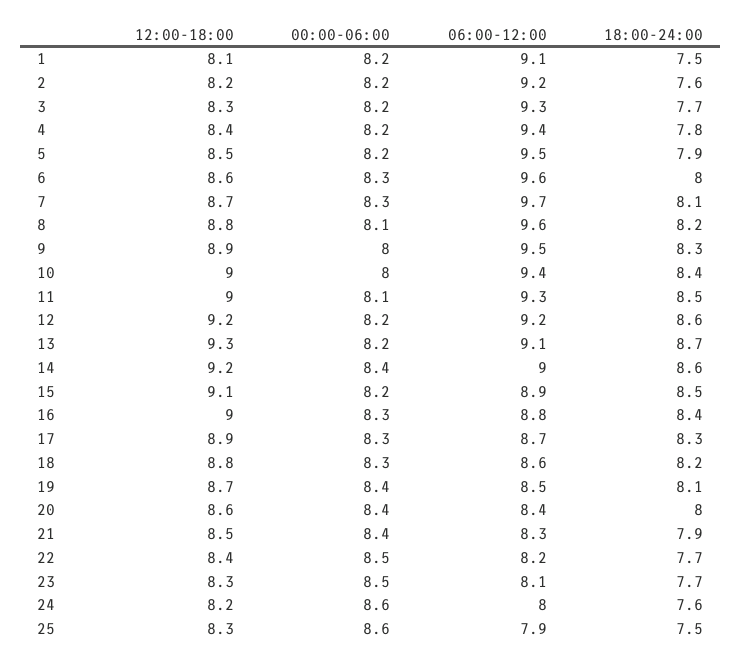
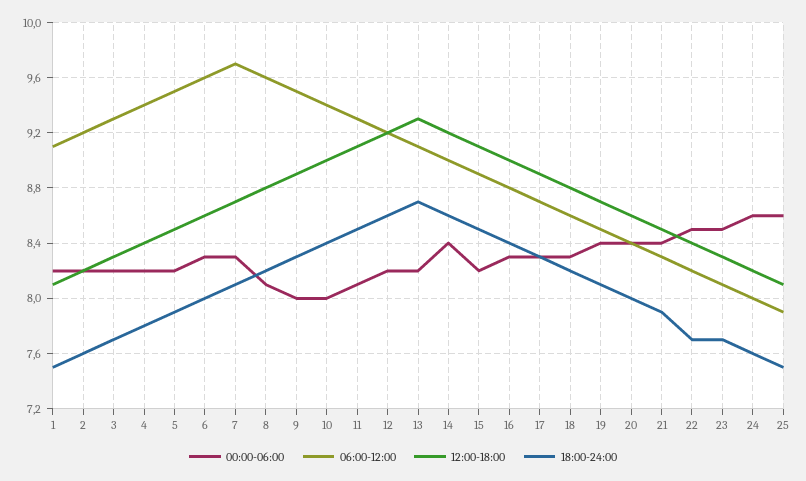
  {
    "12:00-18:00": {
      "1": 8.1,
      "2": 8.2,
      "3": 8.3,
      "4": 8.4,
      "5": 8.5,
      "6": 8.6,
      "7": 8.7,
      "8": 8.8,
      "9": 8.9,
      "10": 9,
-     "11": 9,
+     "11": 9.1,
      "12": 9.2,
      "13": 9.3,
      "14": 9.2,
      "15": 9.1,
      "16": 9,
      "17": 8.9,
      "18": 8.8,
      "19": 8.7,
      "20": 8.6,
      "21": 8.5,
      "22": 8.4,
      "23": 8.3,
      "24": 8.2,
-     "25": 8.3
+     "25": 8.1
    },
    "00:00-06:00": {
      "1": 8.2,
      "2": 8.2,
      "3": 8.2,
      "4": 8.2,
      "5": 8.2,
      "6": 8.3,
      "7": 8.3,
      "8": 8.1,
      "9": 8,
      "10": 8,
      "11": 8.1,
      "12": 8.2,
      "13": 8.2,
      "14": 8.4,
      "15": 8.2,
      "16": 8.3,
      "17": 8.3,
      "18": 8.3,
      "19": 8.4,
      "20": 8.4,
      "21": 8.4,
      "22": 8.5,
      "23": 8.5,
      "24": 8.6,
      "25": 8.6
    },
    "06:00-12:00": {
      "1": 9.1,
      "2": 9.2,
      "3": 9.3,
      "4": 9.4,
      "5": 9.5,
      "6": 9.6,
      "7": 9.7,
      "8": 9.6,
      "9": 9.5,
      "10": 9.4,
      "11": 9.3,
      "12": 9.2,
      "13": 9.1,
      "14": 9,
      "15": 8.9,
      "16": 8.8,
      "17": 8.7,
      "18": 8.6,
      "19": 8.5,
      "20": 8.4,
      "21": 8.3,
      "22": 8.2,
      "23": 8.1,
      "24": 8,
      "25": 7.9
    },
    "18:00-24:00": {
      "1": 7.5,
      "2": 7.6,
      "3": 7.7,
      "4": 7.8,
      "5": 7.9,
      "6": 8,
      "7": 8.1,
      "8": 8.2,
      "9": 8.3,
      "10": 8.4,
      "11": 8.5,
      "12": 8.6,
      "13": 8.7,
      "14": 8.6,
      "15": 8.5,
      "16": 8.4,
      "17": 8.3,
      "18": 8.2,
      "19": 8.1,
      "20": 8,
      "21": 7.9,
      "22": 7.7,
      "23": 7.7,
      "24": 7.6,
      "25": 7.5
    }
  }

